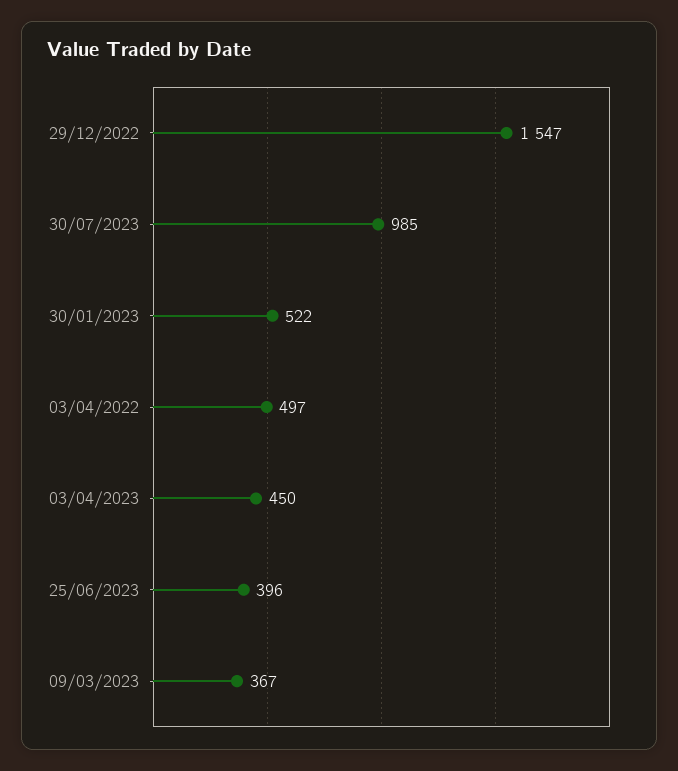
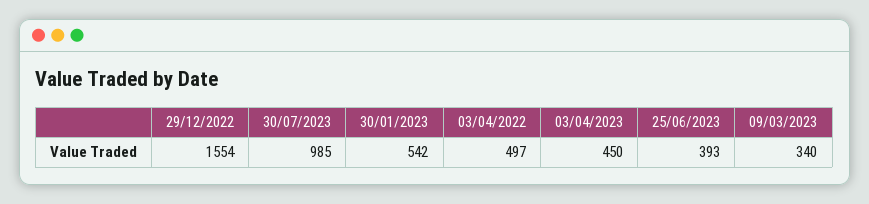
  {
-   "29/12/2022": 1547,
+   "29/12/2022": 1554,
    "30/07/2023": 985,
-   "30/01/2023": 522,
+   "30/01/2023": 542,
    "03/04/2022": 497,
    "03/04/2023": 450,
-   "25/06/2023": 396,
+   "25/06/2023": 393,
-   "09/03/2023": 367
+   "09/03/2023": 340
  }

